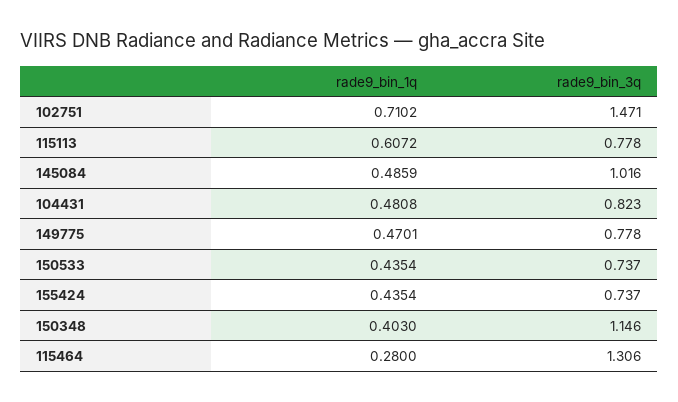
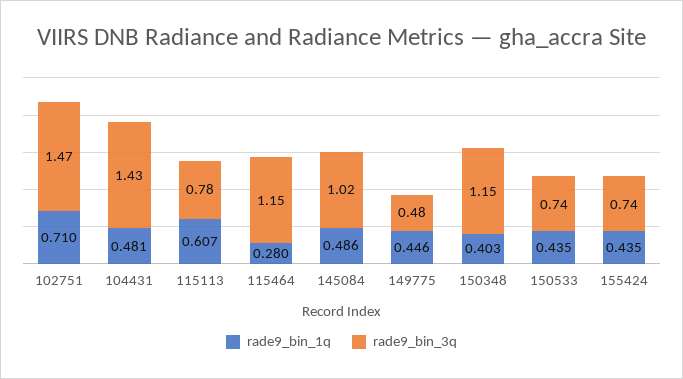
  {
    "rade9_bin_1q": {
      "102751": 0.7102,
      "115113": 0.6072,
      "145084": 0.4859,
      "104431": 0.4808,
-     "149775": 0.4701,
+     "149775": 0.446,
      "150533": 0.4354,
      "155424": 0.4354,
      "150348": 0.403,
      "115464": 0.28
    },
    "rade9_bin_3q": {
      "102751": 1.471,
      "115113": 0.778,
      "145084": 1.016,
-     "104431": 0.823,
+     "104431": 1.43,
-     "149775": 0.778,
+     "149775": 0.48,
      "150533": 0.737,
      "155424": 0.737,
      "150348": 1.146,
-     "115464": 1.306
+     "115464": 1.15
    }
  }

